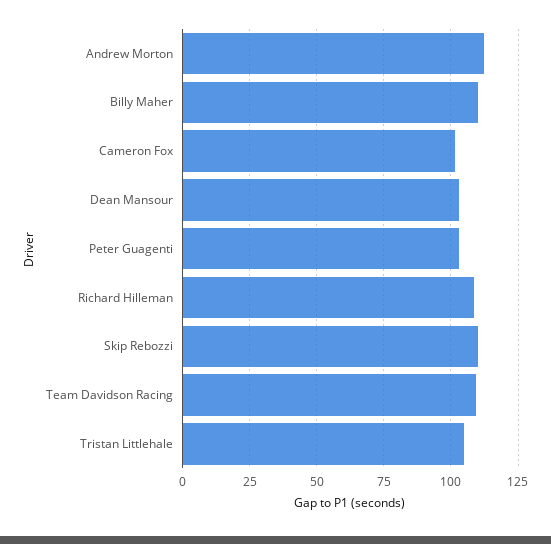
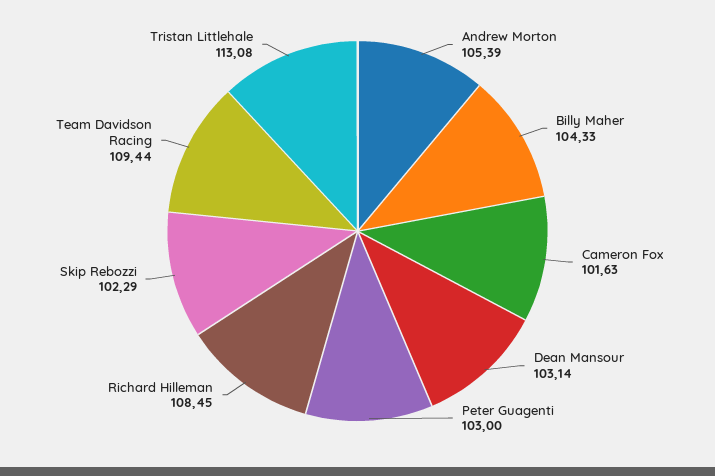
  {
-   "Andrew Morton": 112.5,
+   "Andrew Morton": 105.39,
-   "Billy Maher": 110,
+   "Billy Maher": 104.33,
    "Cameron Fox": 101.63,
    "Dean Mansour": 103.14,
    "Peter Guagenti": 103,
    "Richard Hilleman": 108.45,
-   "Skip Rebozzi": 110,
+   "Skip Rebozzi": 102.29,
    "Team Davidson Racing": 109.44,
-   "Tristan Littlehale": 105
+   "Tristan Littlehale": 113.08
  }

